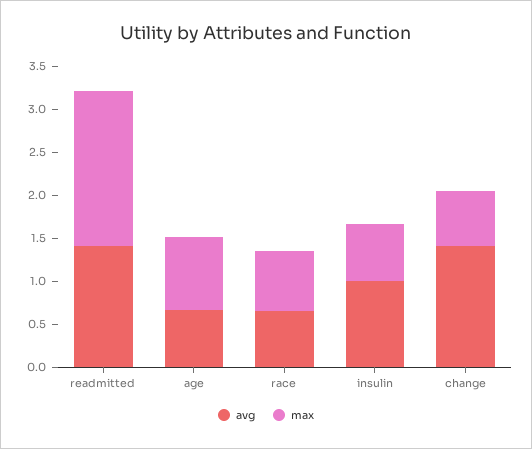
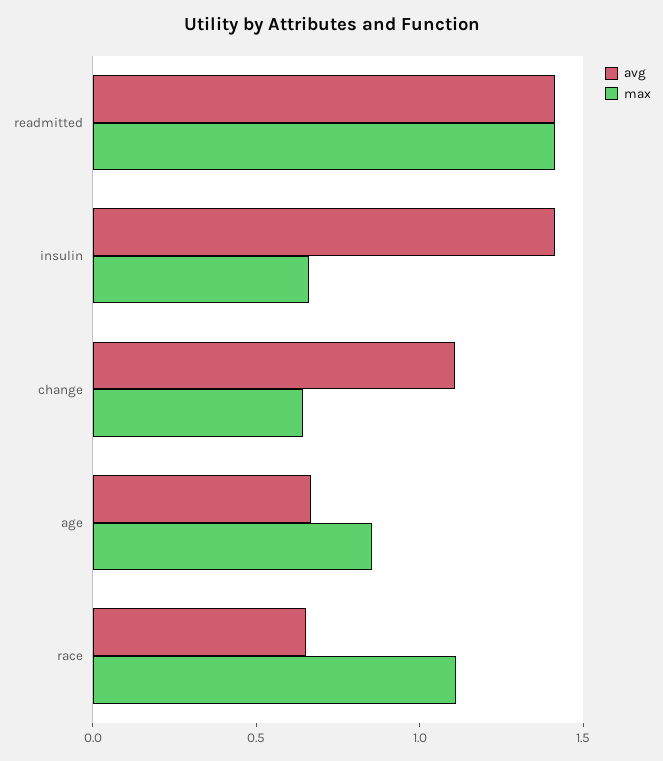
  {
    "avg": {
      "readmitted": 1.4,
      "age": 0.7,
      "race": 0.7,
-     "insulin": 1,
+     "insulin": 1.4,
-     "change": 1.4
+     "change": 1.1
    },
    "max": {
-     "readmitted": 1.8,
+     "readmitted": 1.4,
      "age": 0.9,
-     "race": 0.7,
+     "race": 1.1,
      "insulin": 0.7,
      "change": 0.6
    }
  }

